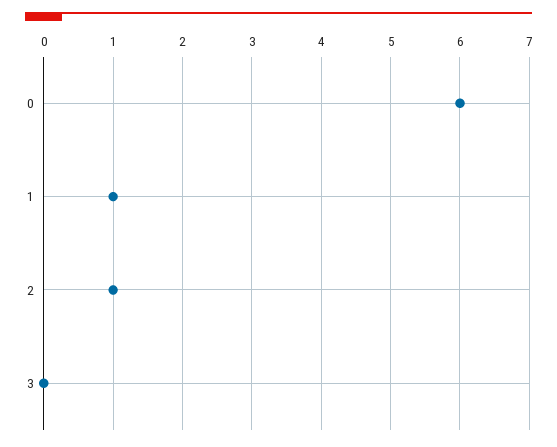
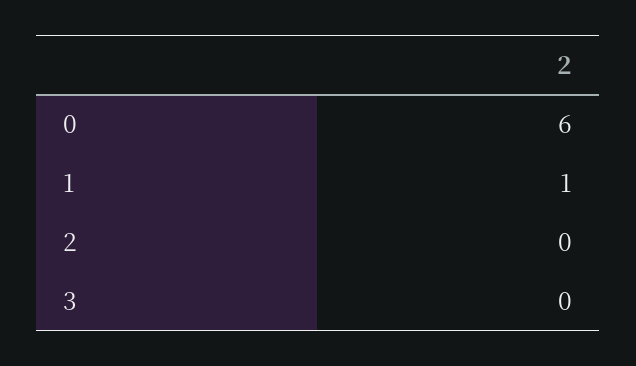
  {
    "0": 6,
    "1": 1,
-   "2": 1,
+   "2": 0,
    "3": 0
  }

